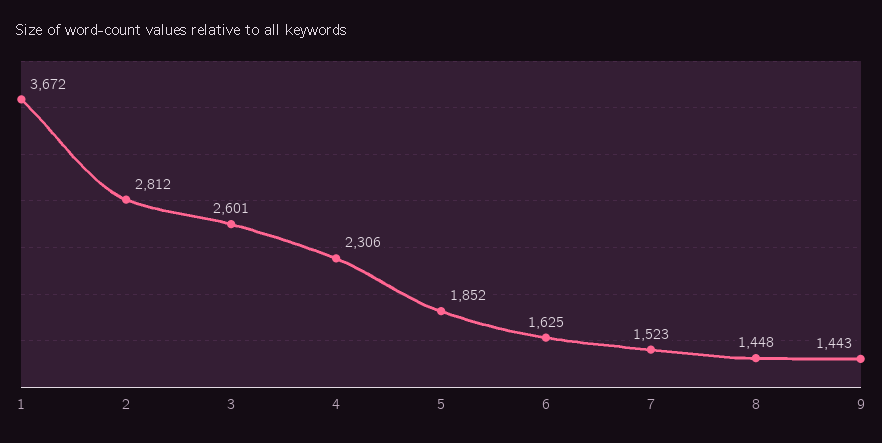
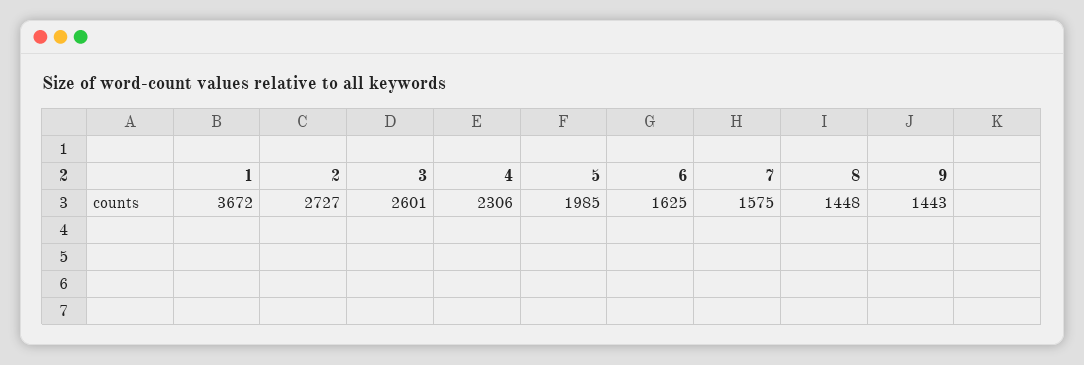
  {
    "1": 3672,
-   "2": 2812,
+   "2": 2727,
    "3": 2601,
    "4": 2306,
-   "5": 1852,
+   "5": 1985,
    "6": 1625,
-   "7": 1523,
+   "7": 1575,
    "8": 1448,
    "9": 1443
  }

